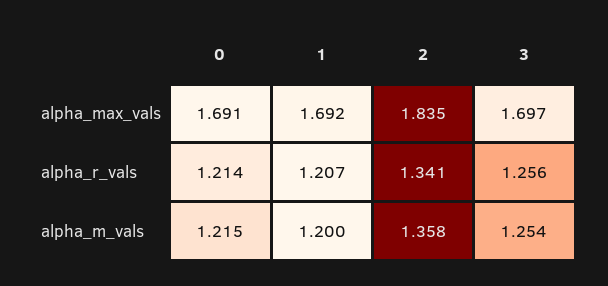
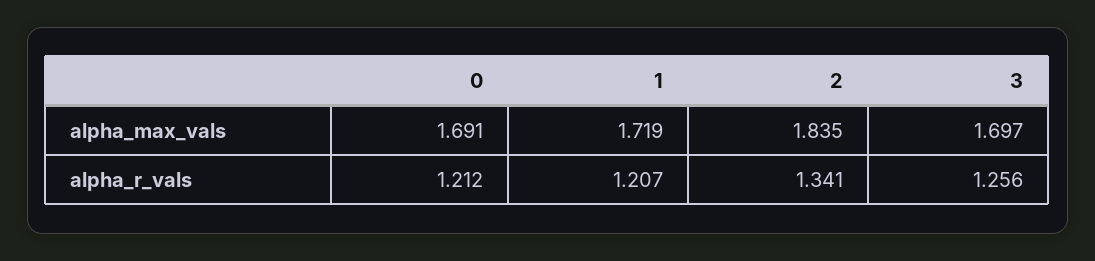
  {
    "0": {
      "alpha_max_vals": 1.691,
-     "alpha_r_vals": 1.214,
+     "alpha_r_vals": 1.212
-     "alpha_m_vals": 1.215
    },
    "1": {
-     "alpha_max_vals": 1.692,
+     "alpha_max_vals": 1.719,
-     "alpha_r_vals": 1.207,
+     "alpha_r_vals": 1.207
-     "alpha_m_vals": 1.2
    },
    "2": {
      "alpha_max_vals": 1.835,
-     "alpha_r_vals": 1.341,
+     "alpha_r_vals": 1.341
-     "alpha_m_vals": 1.358
    },
    "3": {
      "alpha_max_vals": 1.697,
-     "alpha_r_vals": 1.256,
+     "alpha_r_vals": 1.256
-     "alpha_m_vals": 1.254
    }
  }

